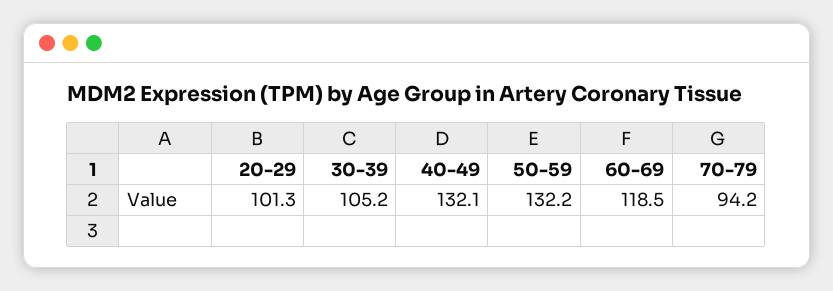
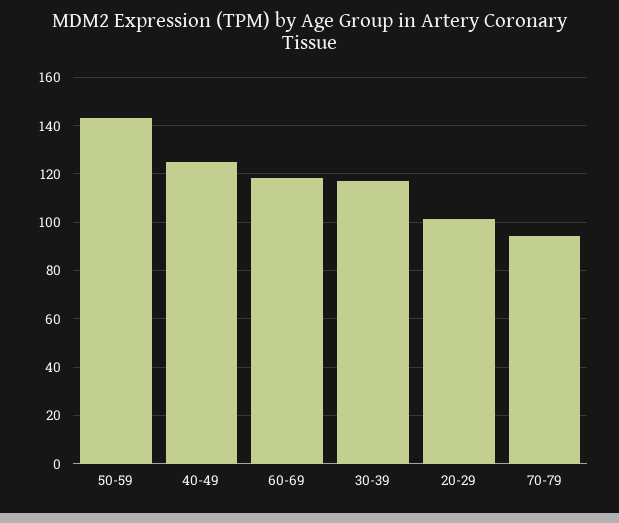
  {
    "20-29": 101.3,
-   "30-39": 105.2,
+   "30-39": 117.5,
-   "40-49": 132.1,
+   "40-49": 125,
-   "50-59": 132.2,
+   "50-59": 142.5,
    "60-69": 118.5,
    "70-79": 94.2
  }

